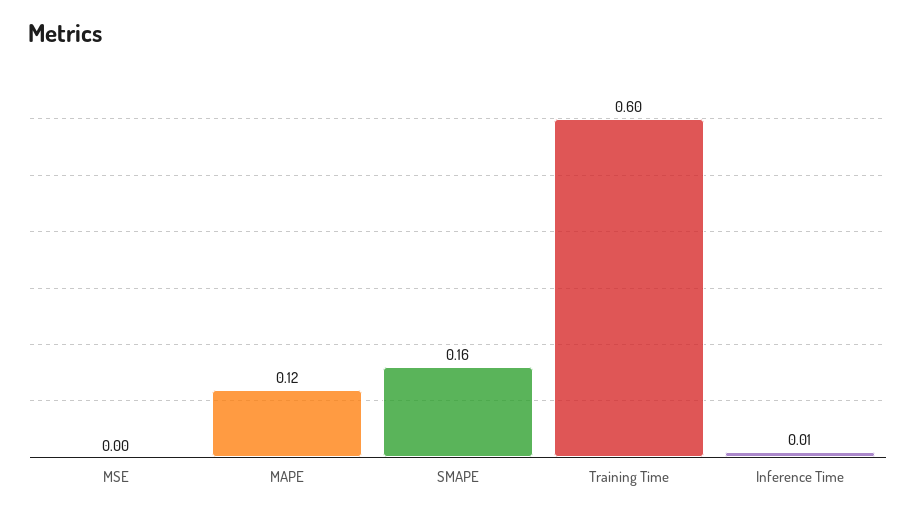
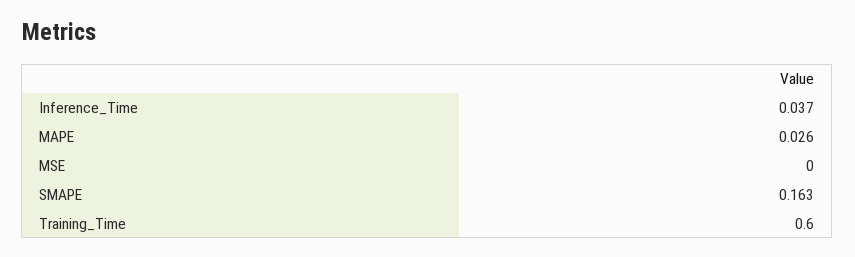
  {
    "MSE": 0,
-   "MAPE": 0.12,
+   "MAPE": 0.026,
    "SMAPE": 0.163,
    "Training Time": 0.6,
-   "Inference Time": 0.01
+   "Inference Time": 0.037
  }

